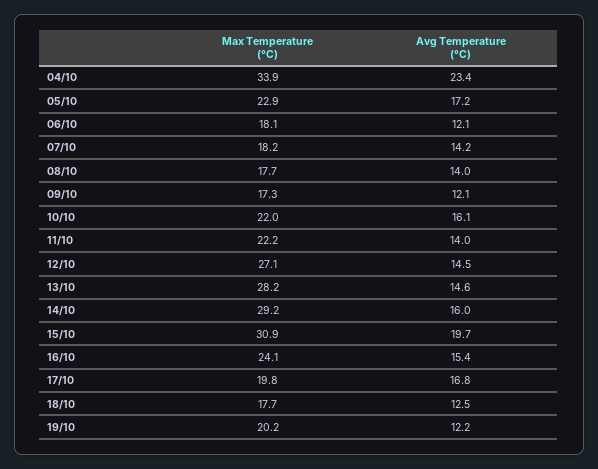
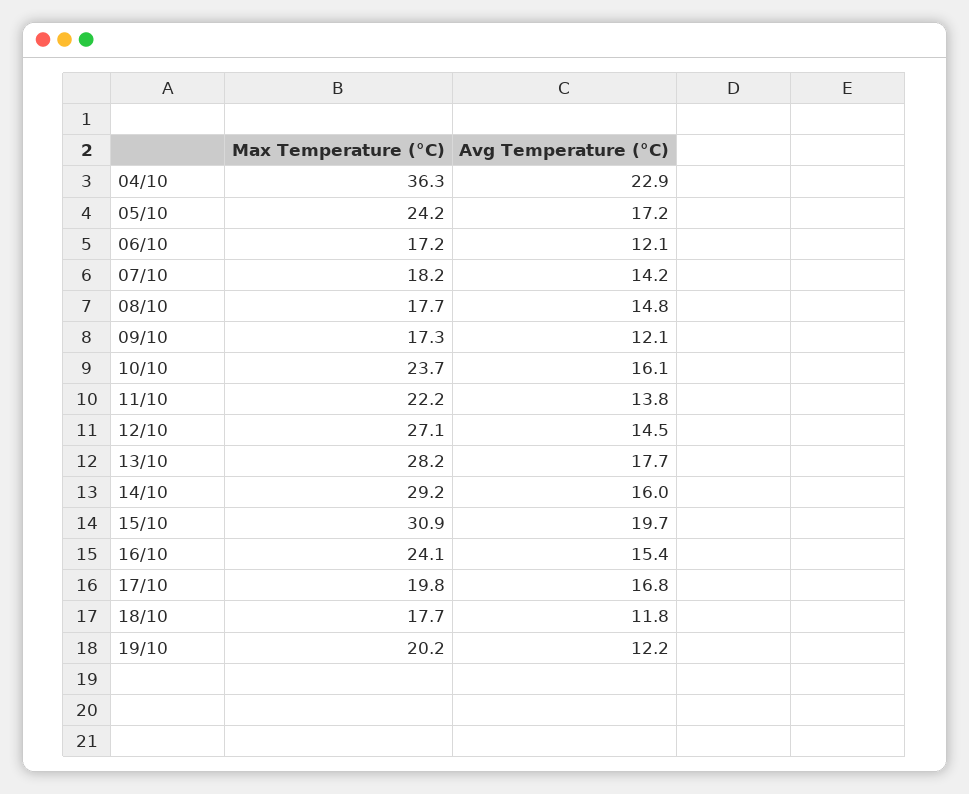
  {
    "Max Temperature (°C)": {
-     "04/10": 33.9,
+     "04/10": 36.3,
-     "05/10": 22.9,
+     "05/10": 24.2,
-     "06/10": 18.1,
+     "06/10": 17.2,
      "07/10": 18.2,
      "08/10": 17.7,
      "09/10": 17.3,
-     "10/10": 22,
+     "10/10": 23.7,
      "11/10": 22.2,
      "12/10": 27.1,
      "13/10": 28.2,
      "14/10": 29.2,
      "15/10": 30.9,
      "16/10": 24.1,
      "17/10": 19.8,
      "18/10": 17.7,
      "19/10": 20.2
    },
    "Avg Temperature (°C)": {
-     "04/10": 23.4,
+     "04/10": 22.9,
      "05/10": 17.2,
      "06/10": 12.1,
      "07/10": 14.2,
-     "08/10": 14,
+     "08/10": 14.8,
      "09/10": 12.1,
      "10/10": 16.1,
-     "11/10": 14,
+     "11/10": 13.8,
      "12/10": 14.5,
-     "13/10": 14.6,
+     "13/10": 17.7,
      "14/10": 16,
      "15/10": 19.7,
      "16/10": 15.4,
      "17/10": 16.8,
-     "18/10": 12.5,
+     "18/10": 11.8,
      "19/10": 12.2
    }
  }

